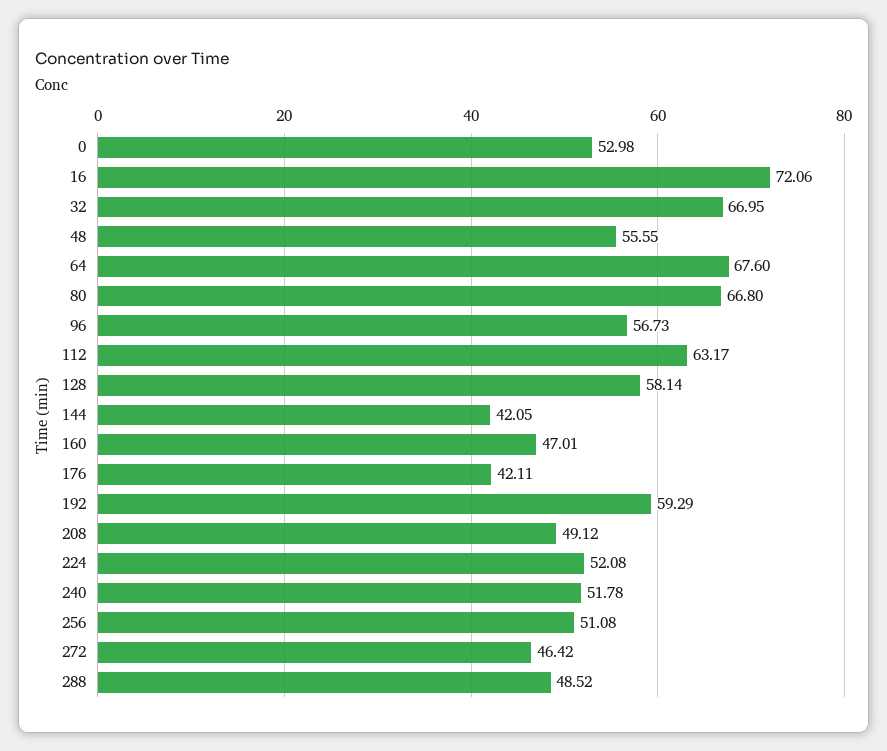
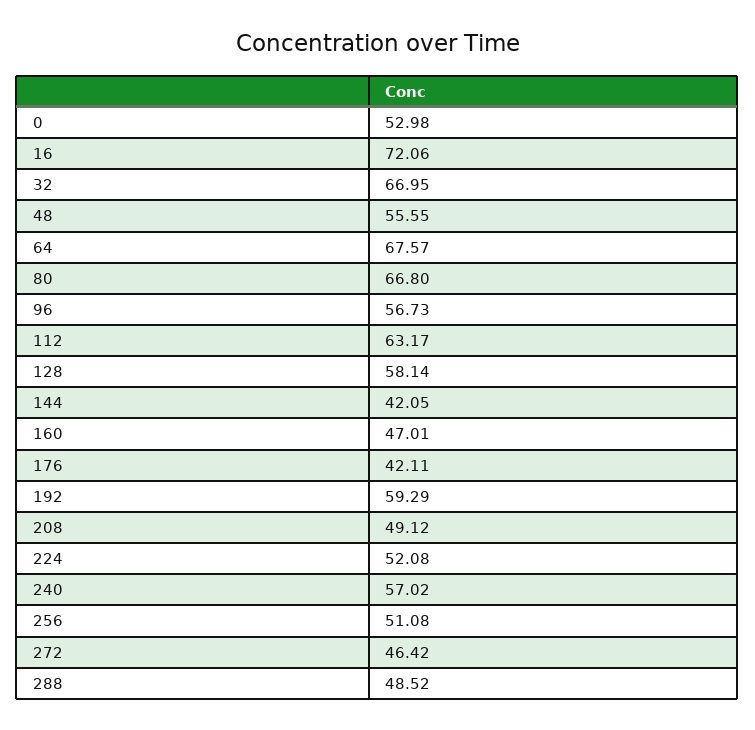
  {
    "0": 52.98,
    "16": 72.06,
    "32": 66.95,
    "48": 55.55,
-   "64": 67.6,
+   "64": 67.57,
    "80": 66.8,
    "96": 56.73,
    "112": 63.17,
    "128": 58.14,
    "144": 42.05,
    "160": 47.01,
    "176": 42.11,
    "192": 59.29,
    "208": 49.12,
    "224": 52.08,
-   "240": 51.78,
+   "240": 57.02,
    "256": 51.08,
    "272": 46.42,
    "288": 48.52
  }

